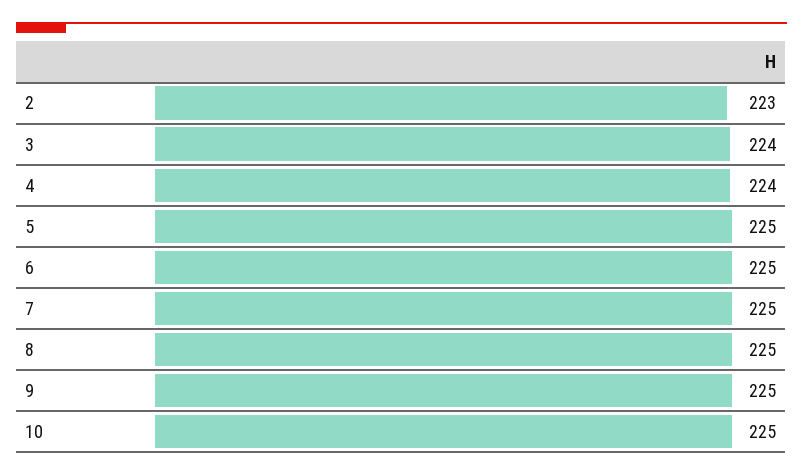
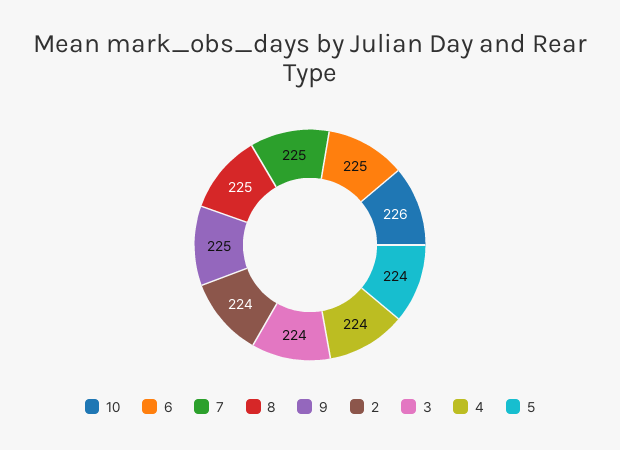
  {
-   "2": 223,
+   "2": 224,
    "3": 224,
    "4": 224,
-   "5": 225,
+   "5": 224,
    "6": 225,
    "7": 225,
    "8": 225,
    "9": 225,
-   "10": 225
+   "10": 226
  }

